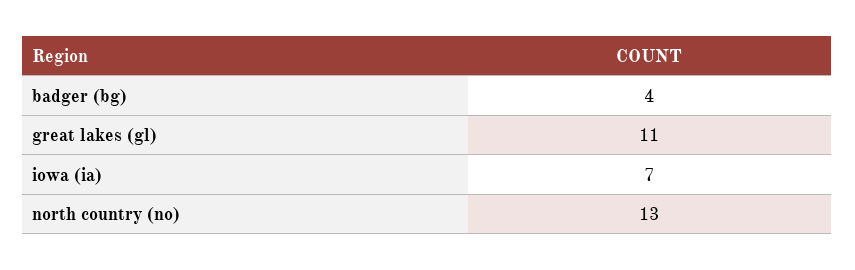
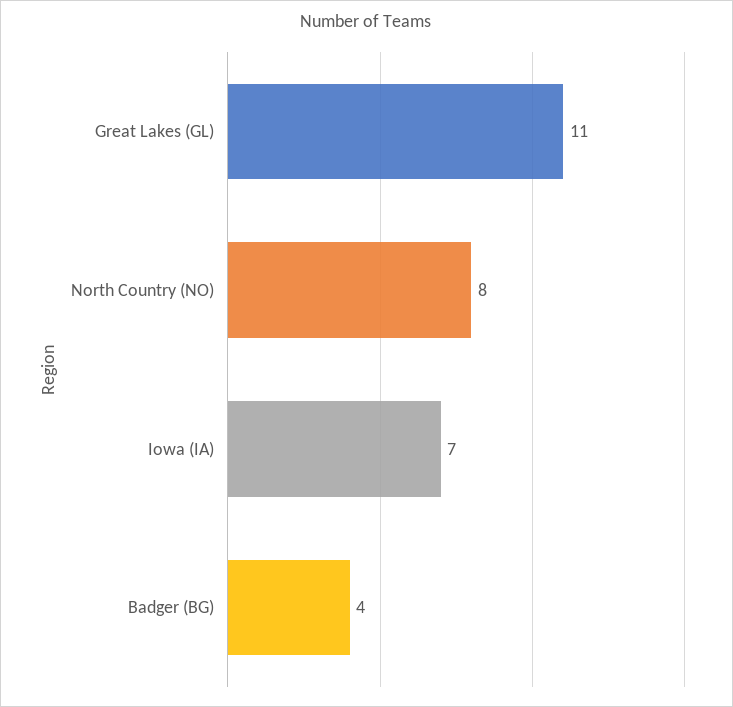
  {
    "badger (bg)": 4,
    "great lakes (gl)": 11,
    "iowa (ia)": 7,
-   "north country (no)": 13
+   "north country (no)": 8
  }

